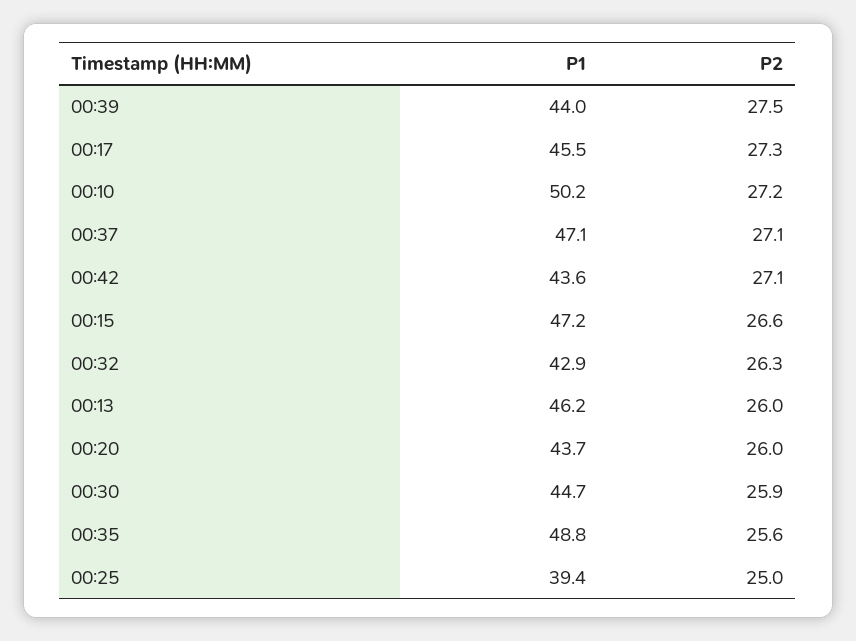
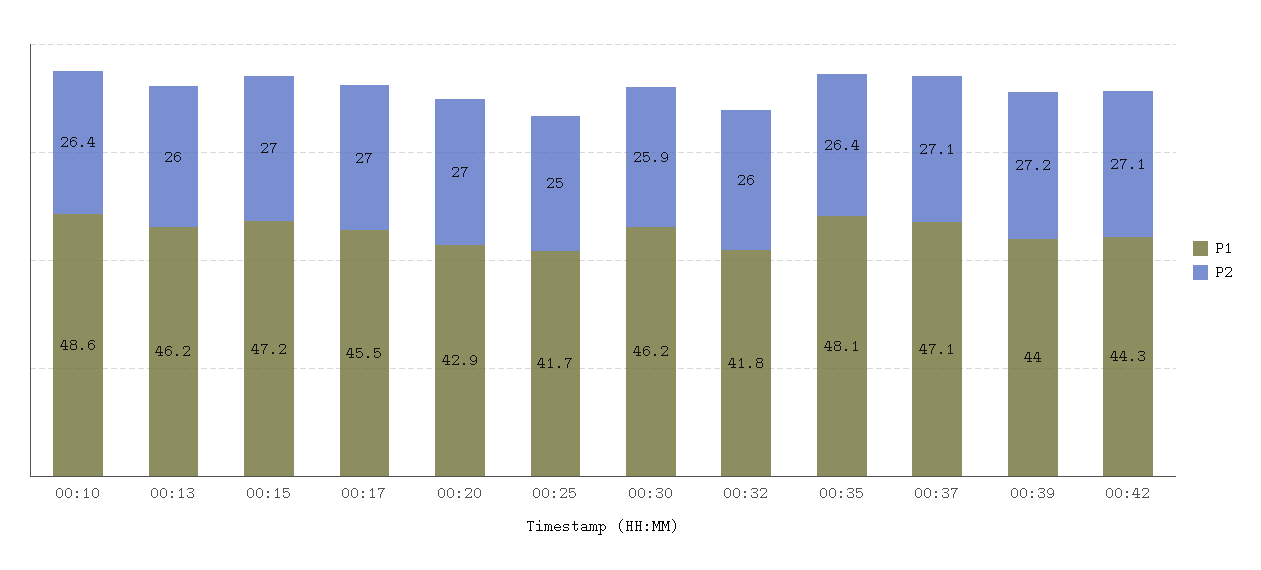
  {
    "P1": {
      "00:39": 44,
      "00:17": 45.5,
-     "00:10": 50.2,
+     "00:10": 48.6,
      "00:37": 47.1,
-     "00:42": 43.6,
+     "00:42": 44.3,
      "00:15": 47.2,
-     "00:32": 42.9,
+     "00:32": 41.8,
      "00:13": 46.2,
-     "00:20": 43.7,
+     "00:20": 42.9,
-     "00:30": 44.7,
+     "00:30": 46.2,
-     "00:35": 48.8,
+     "00:35": 48.1,
-     "00:25": 39.4
+     "00:25": 41.7
    },
    "P2": {
-     "00:39": 27.5,
+     "00:39": 27.2,
-     "00:17": 27.3,
+     "00:17": 27,
-     "00:10": 27.2,
+     "00:10": 26.4,
      "00:37": 27.1,
      "00:42": 27.1,
-     "00:15": 26.6,
+     "00:15": 27,
-     "00:32": 26.3,
+     "00:32": 26,
      "00:13": 26,
-     "00:20": 26,
+     "00:20": 27,
      "00:30": 25.9,
-     "00:35": 25.6,
+     "00:35": 26.4,
      "00:25": 25
    }
  }

